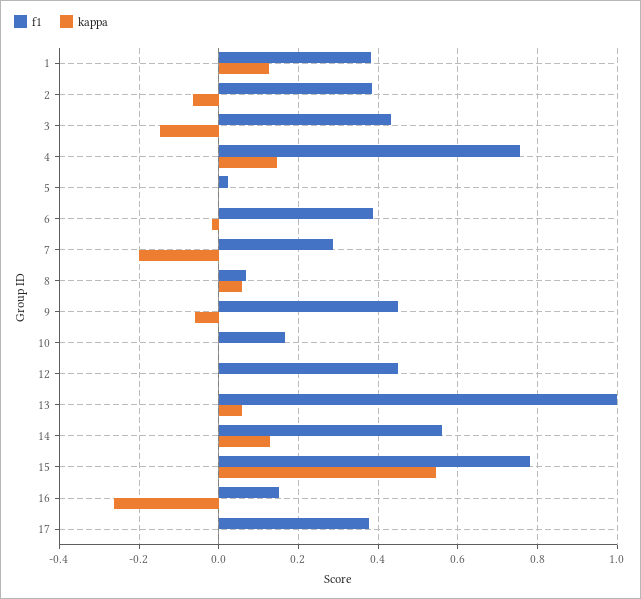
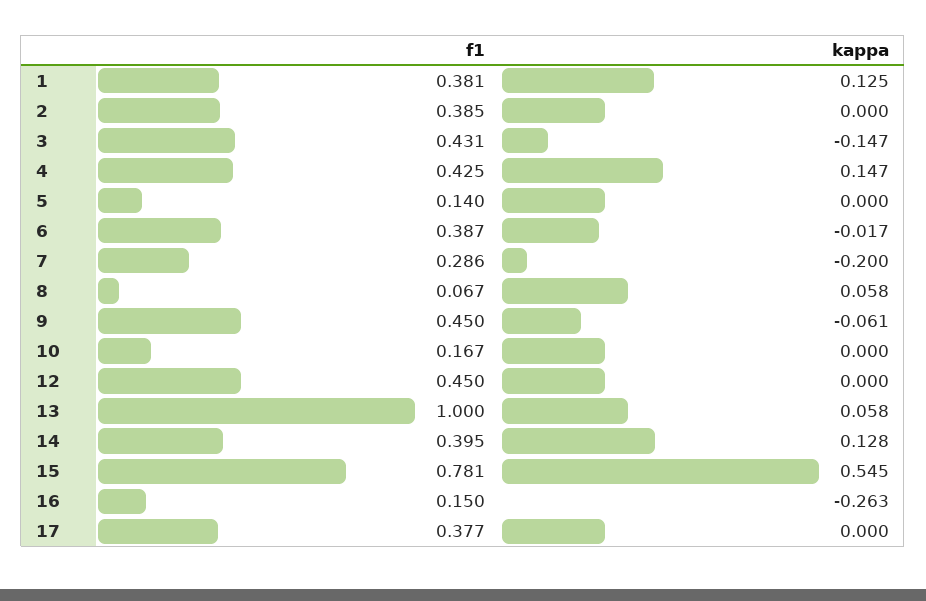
  {
    "f1": {
      "1": 0.381,
      "2": 0.385,
      "3": 0.431,
-     "4": 0.76,
+     "4": 0.425,
-     "5": 0.02,
+     "5": 0.14,
      "6": 0.387,
      "7": 0.286,
      "8": 0.067,
      "9": 0.45,
      "10": 0.167,
      "12": 0.45,
      "13": 1,
-     "14": 0.56,
+     "14": 0.395,
      "15": 0.781,
      "16": 0.15,
      "17": 0.377
    },
    "kappa": {
      "1": 0.125,
-     "2": -0.06,
+     "2": 0,
      "3": -0.147,
      "4": 0.147,
      "5": 0,
      "6": -0.017,
      "7": -0.2,
      "8": 0.058,
      "9": -0.061,
      "10": 0,
      "12": 0,
      "13": 0.058,
      "14": 0.128,
      "15": 0.545,
      "16": -0.263,
      "17": 0
    }
  }

